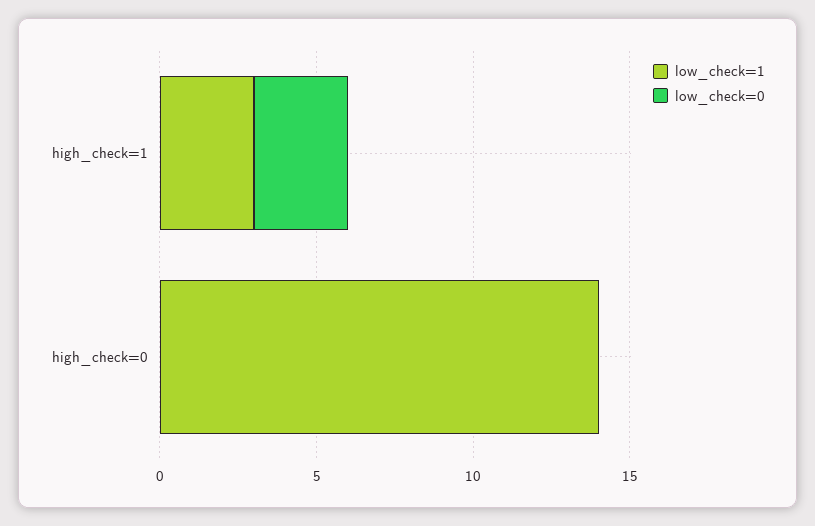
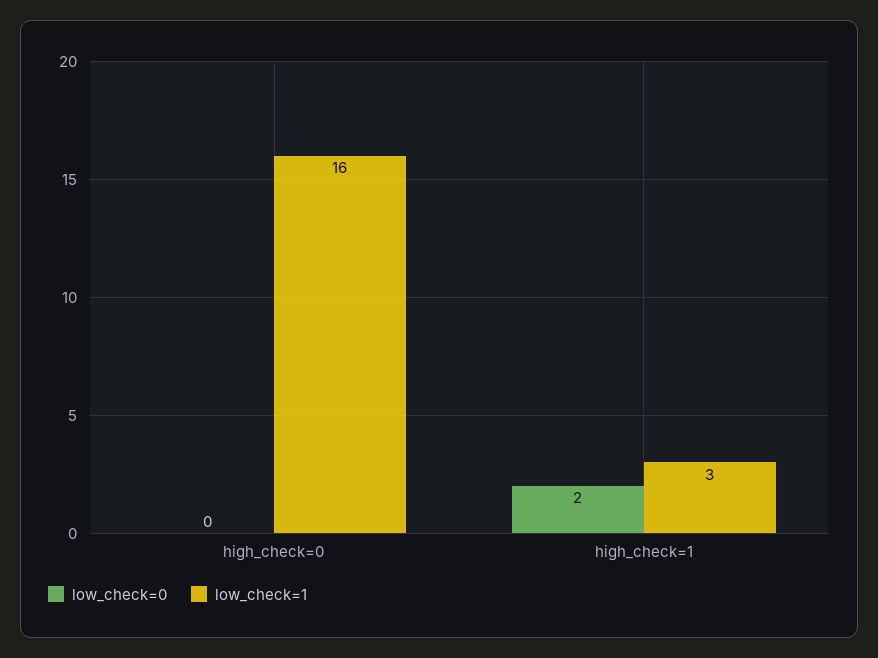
  {
    "low_check=1": {
      "high_check=1": 3,
-     "high_check=0": 14
+     "high_check=0": 16
    },
    "low_check=0": {
-     "high_check=1": 3,
+     "high_check=1": 2,
      "high_check=0": 0
    }
  }

